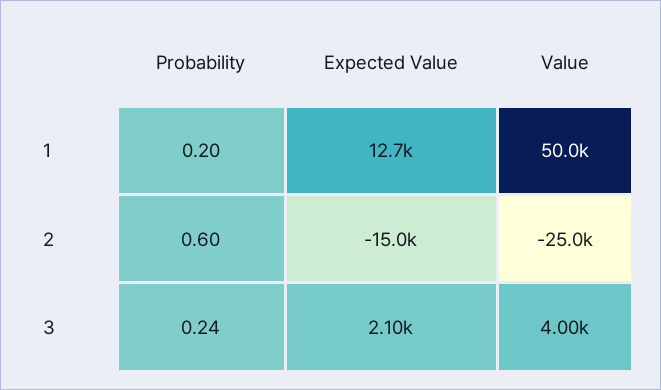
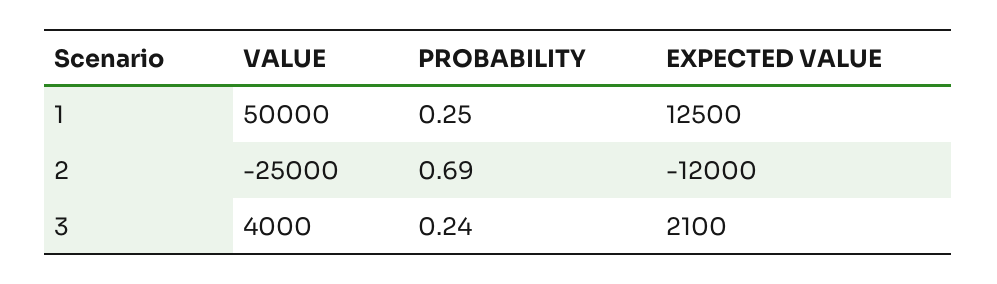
  {
    "Probability": {
-     "1": 0.2,
+     "1": 0.25,
-     "2": 0.6,
+     "2": 0.69,
      "3": 0.24
    },
    "Expected Value": {
-     "1": 12700,
+     "1": 12500,
-     "2": -15000,
+     "2": -12000,
      "3": 2100
    },
    "Value": {
      "1": 50000,
      "2": -25000,
      "3": 4000
    }
  }

